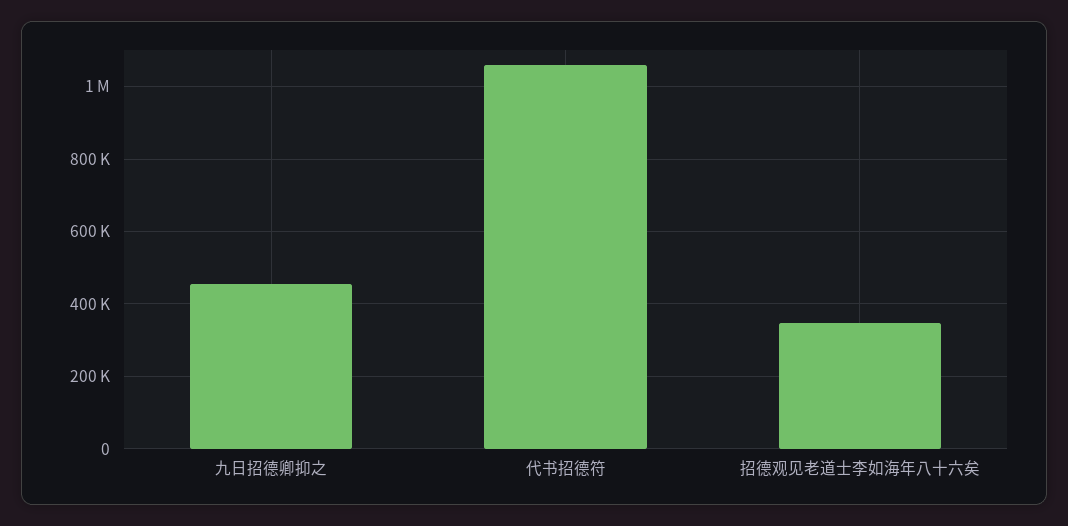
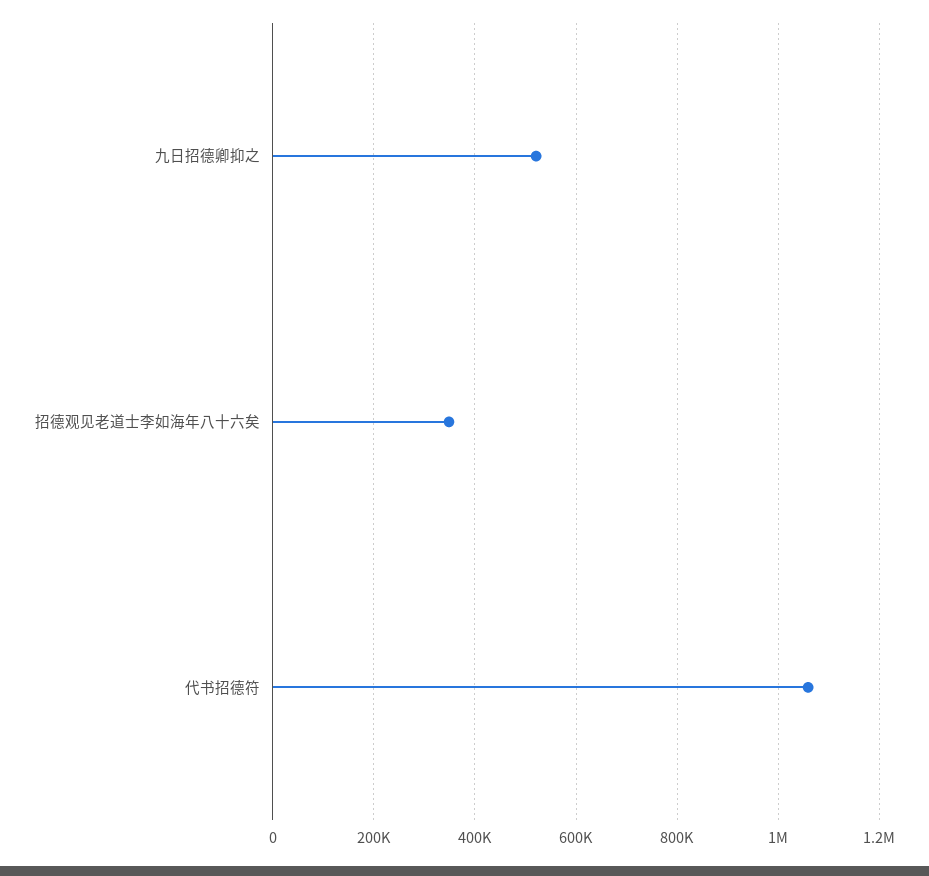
  {
-   "九日招德卿抑之": 460000,
+   "九日招德卿抑之": 520000,
    "代书招德符": 1060000,
    "招德观见老道士李如海年八十六矣": 340000
  }

